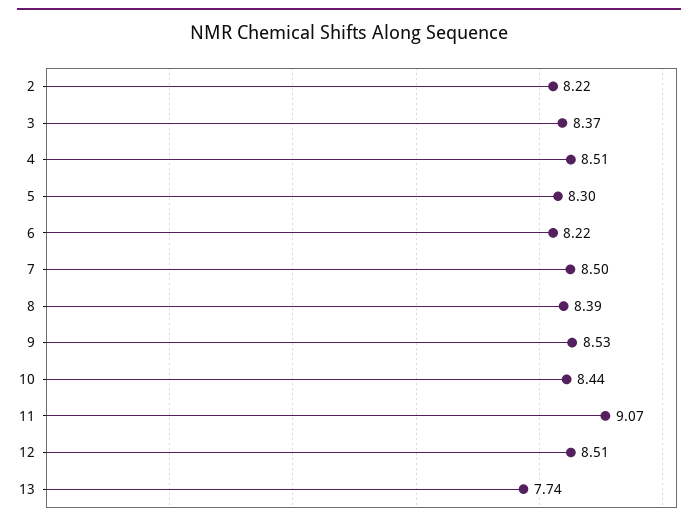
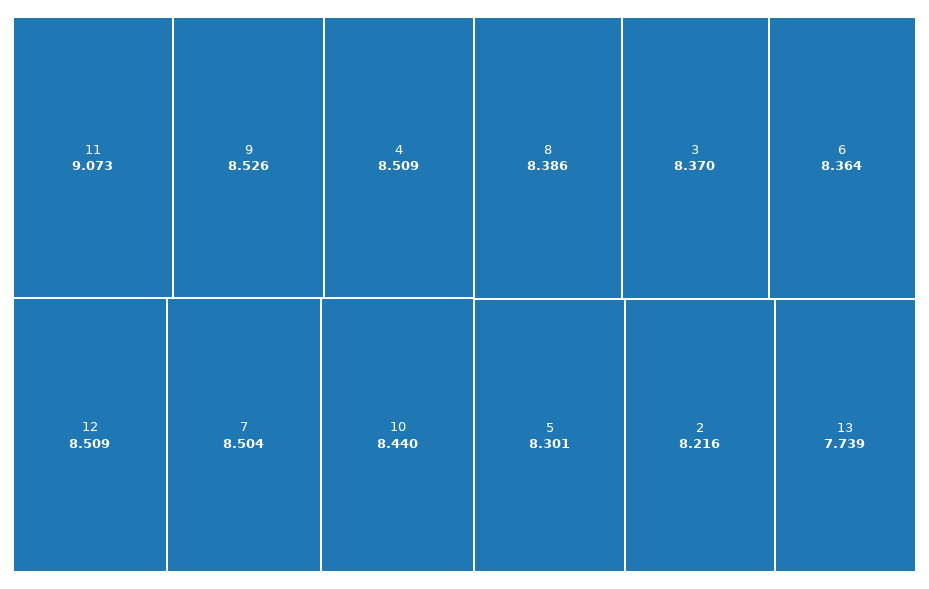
  {
    "2": 8.216,
    "3": 8.37,
    "4": 8.509,
    "5": 8.301,
-   "6": 8.22,
+   "6": 8.364,
    "7": 8.504,
    "8": 8.386,
    "9": 8.526,
    "10": 8.44,
    "11": 9.073,
    "12": 8.509,
    "13": 7.739
  }

